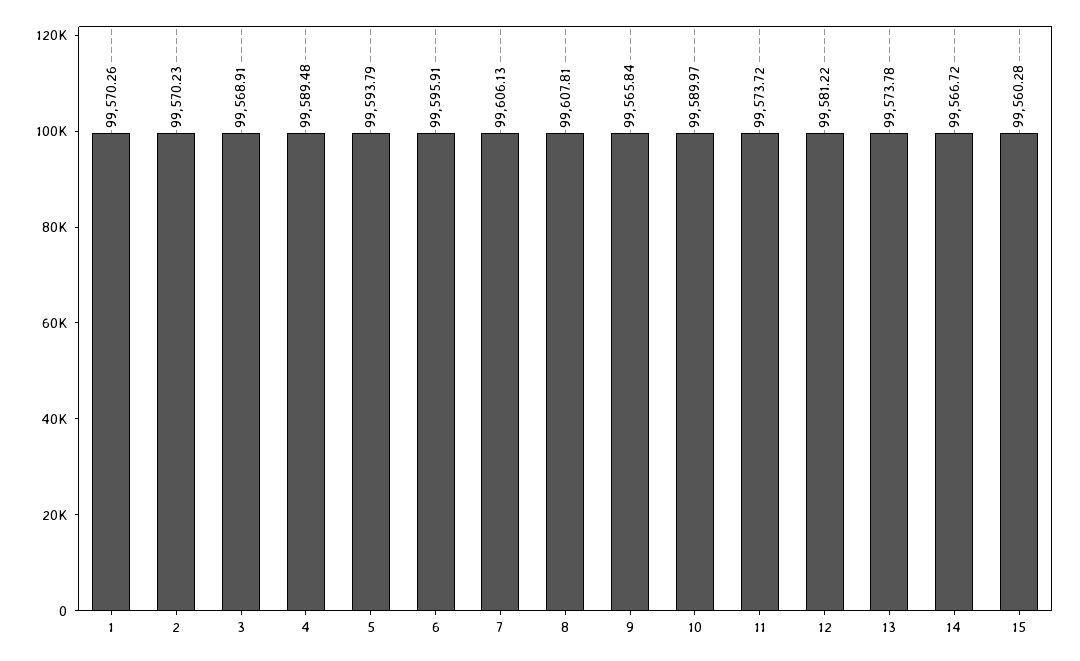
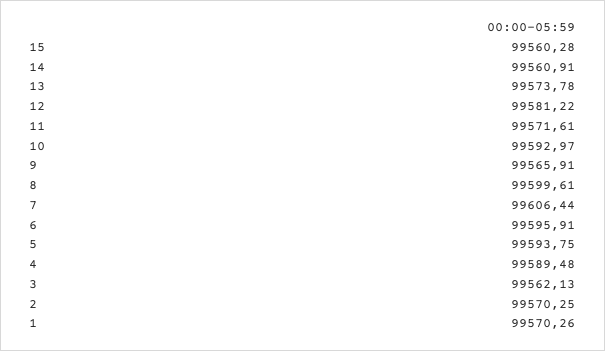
  {
    "1": 99570.26,
-   "2": 99570.23,
+   "2": 99570.25,
-   "3": 99568.91,
+   "3": 99562.13,
    "4": 99589.48,
-   "5": 99593.79,
+   "5": 99593.75,
    "6": 99595.91,
-   "7": 99606.13,
+   "7": 99606.44,
-   "8": 99607.81,
+   "8": 99599.61,
-   "9": 99565.84,
+   "9": 99565.91,
-   "10": 99589.97,
+   "10": 99592.97,
-   "11": 99573.72,
+   "11": 99571.61,
    "12": 99581.22,
    "13": 99573.78,
-   "14": 99566.72,
+   "14": 99560.91,
    "15": 99560.28
  }

